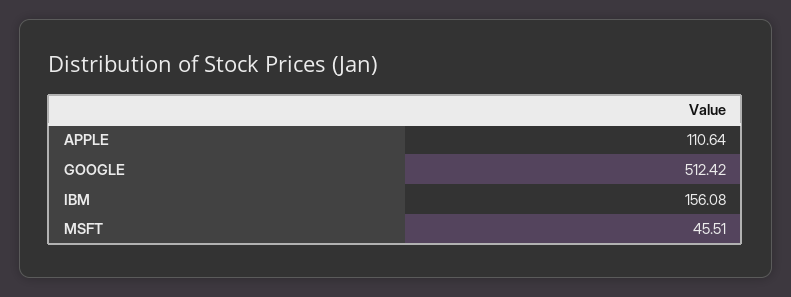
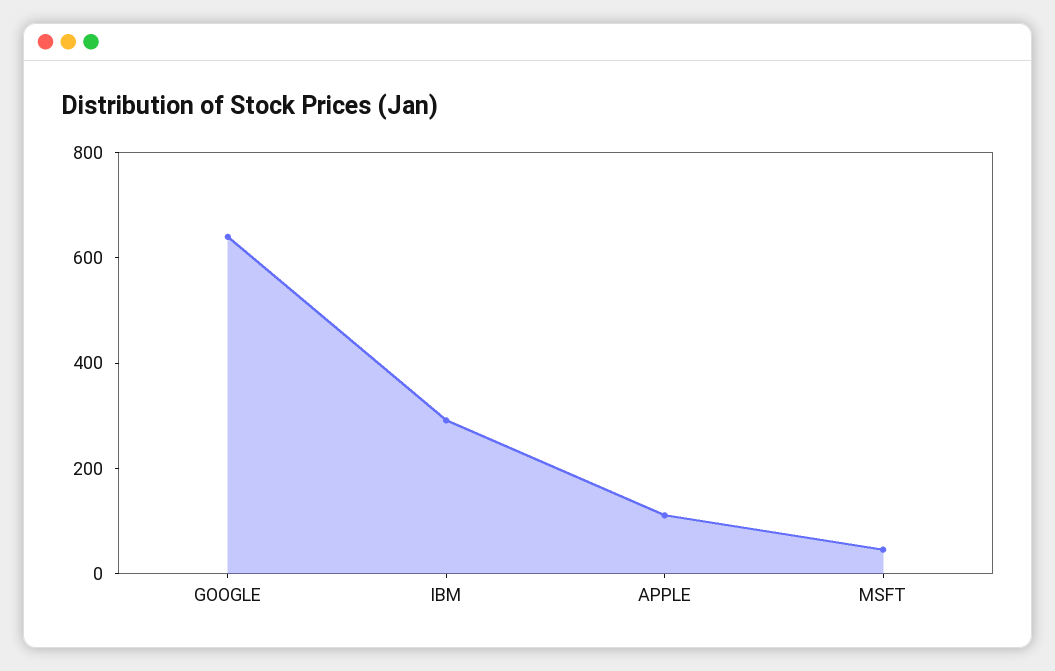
  {
    "APPLE": 110.64,
-   "GOOGLE": 512.42,
+   "GOOGLE": 650,
-   "IBM": 156.08,
+   "IBM": 300,
    "MSFT": 45.51
  }

